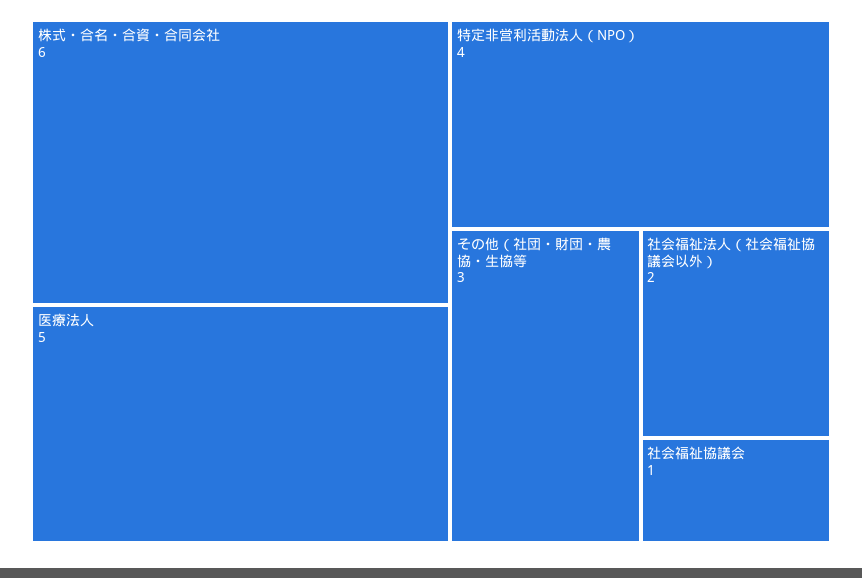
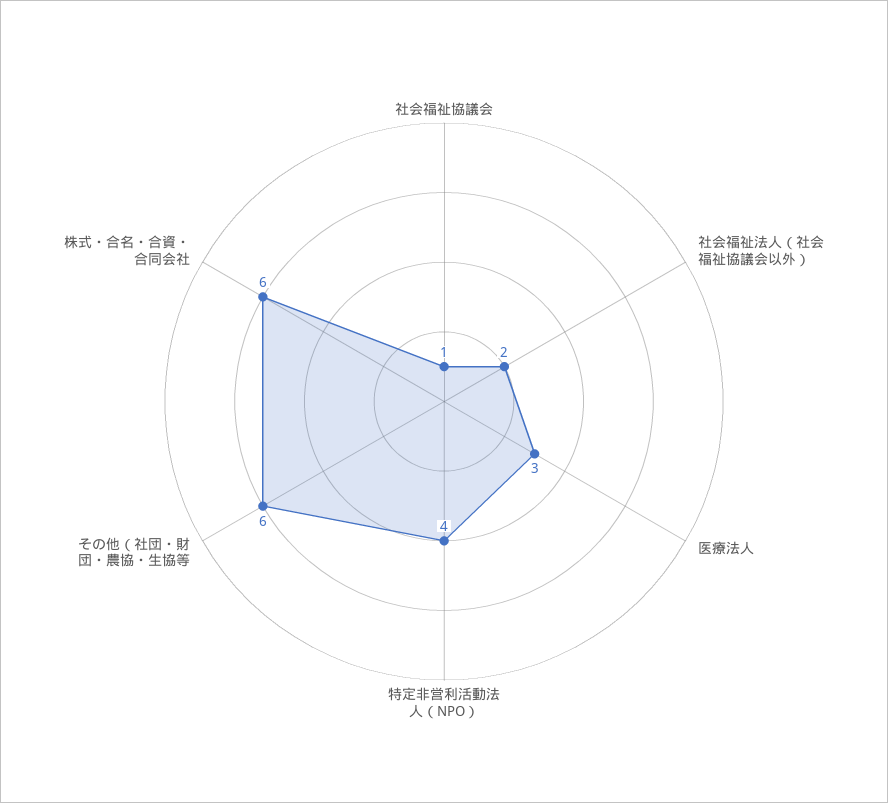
  {
    "株式・合名・合資・合同会社": 6,
-   "医療法人": 5,
+   "医療法人": 3,
    "特定非営利活動法人（NPO）": 4,
-   "その他（社団・財団・農協・生協等": 3,
+   "その他（社団・財団・農協・生協等": 6,
    "社会福祉法人（社会福祉協議会以外）": 2,
    "社会福祉協議会": 1
  }

